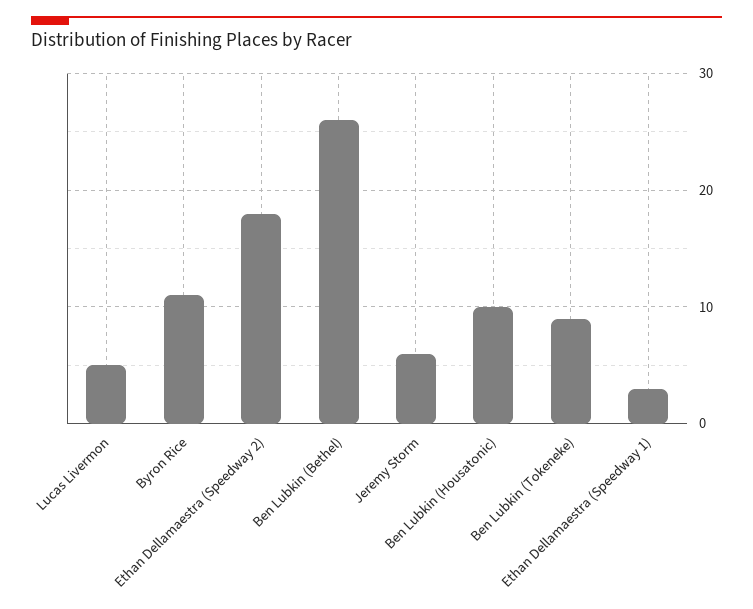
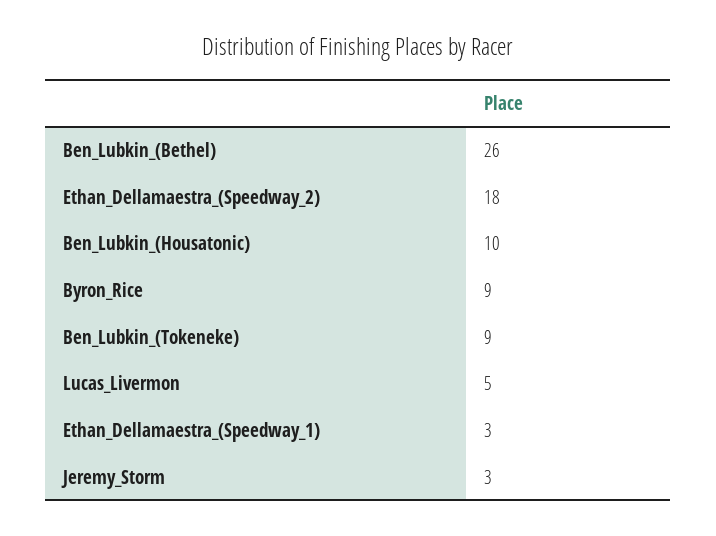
  {
    "Lucas Livermon": 5,
-   "Byron Rice": 11,
+   "Byron Rice": 9,
    "Ethan Dellamaestra (Speedway 2)": 18,
    "Ben Lubkin (Bethel)": 26,
-   "Jeremy Storm": 6,
+   "Jeremy Storm": 3,
    "Ben Lubkin (Housatonic)": 10,
    "Ben Lubkin (Tokeneke)": 9,
    "Ethan Dellamaestra (Speedway 1)": 3
  }

